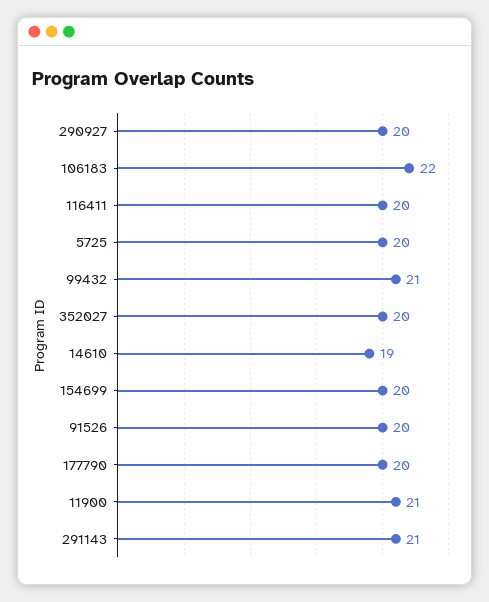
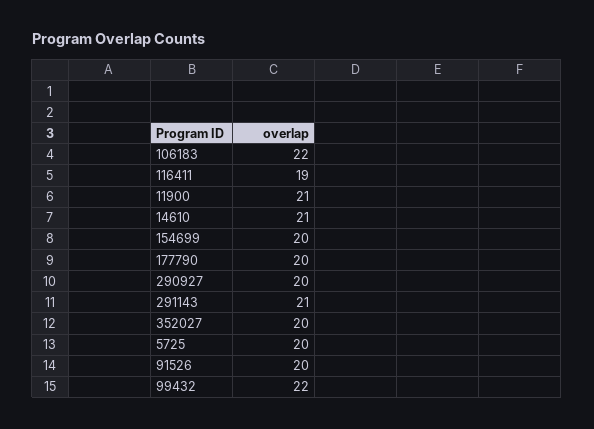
  {
    "290927": 20,
    "106183": 22,
-   "116411": 20,
+   "116411": 19,
    "5725": 20,
-   "99432": 21,
+   "99432": 22,
    "352027": 20,
-   "14610": 19,
+   "14610": 21,
    "154699": 20,
    "91526": 20,
    "177790": 20,
    "11900": 21,
    "291143": 21
  }

